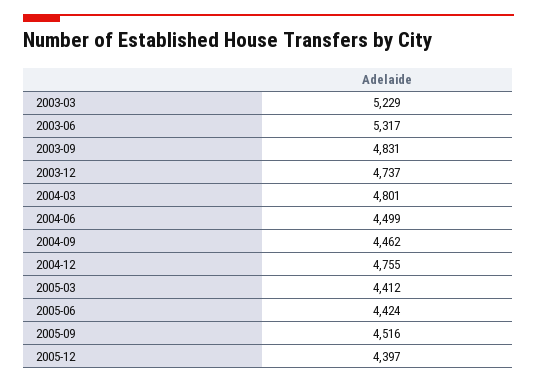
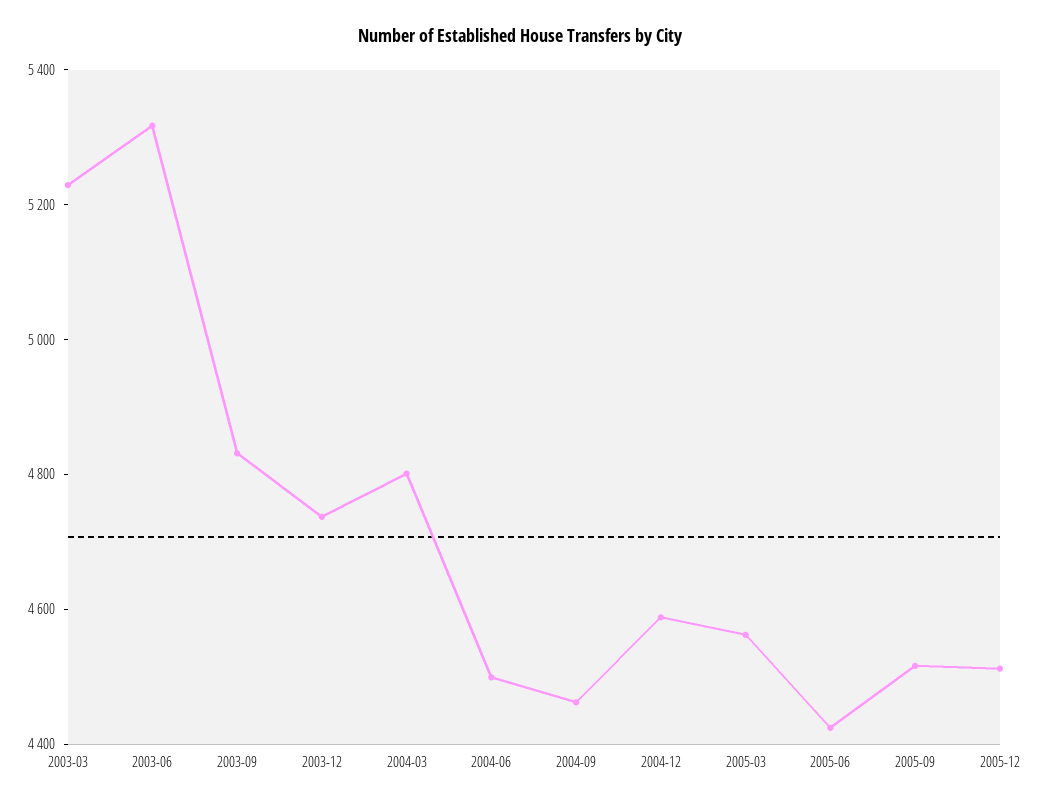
  {
    "2003-03": 5229,
    "2003-06": 5317,
    "2003-09": 4831,
    "2003-12": 4737,
    "2004-03": 4801,
    "2004-06": 4499,
    "2004-09": 4462,
-   "2004-12": 4755,
+   "2004-12": 4600,
-   "2005-03": 4412,
+   "2005-03": 4550,
    "2005-06": 4424,
    "2005-09": 4516,
-   "2005-12": 4397
+   "2005-12": 4500
  }

